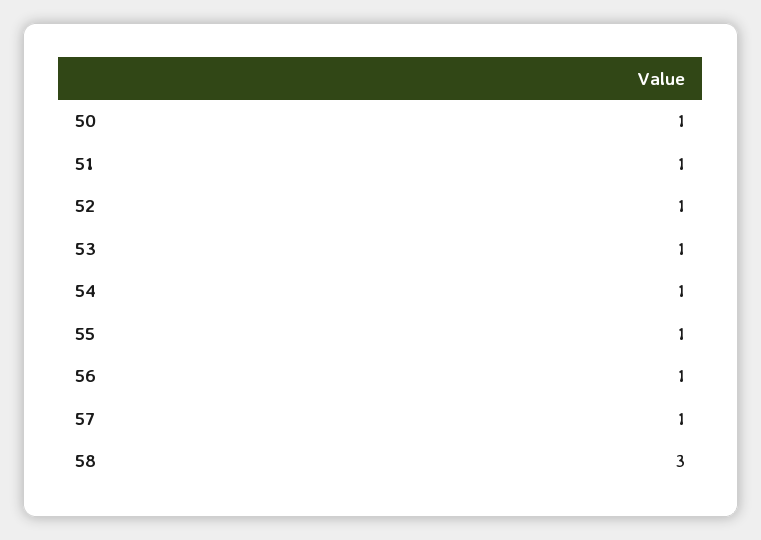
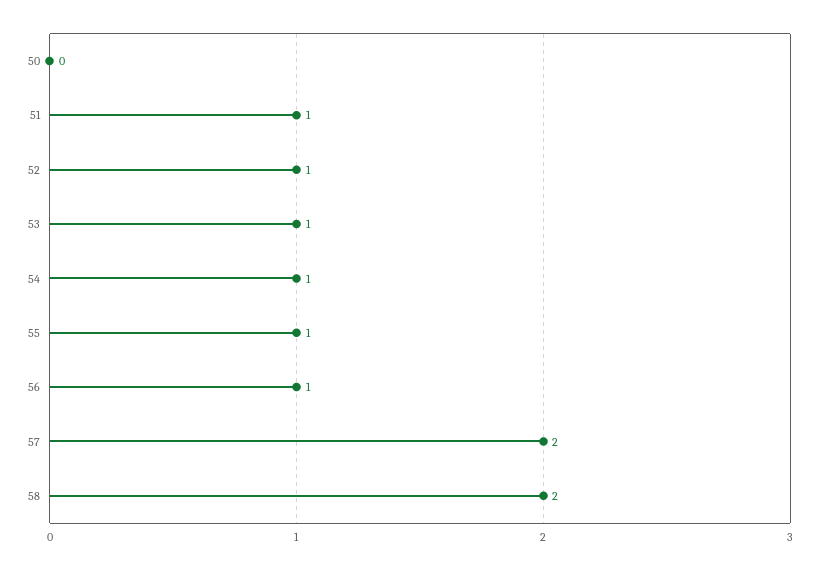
  {
-   "50": 1,
+   "50": 0,
    "51": 1,
    "52": 1,
    "53": 1,
    "54": 1,
    "55": 1,
    "56": 1,
-   "57": 1,
+   "57": 2,
-   "58": 3
+   "58": 2
  }

